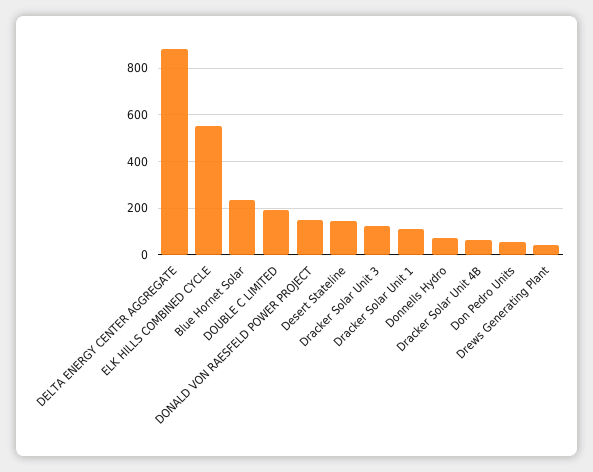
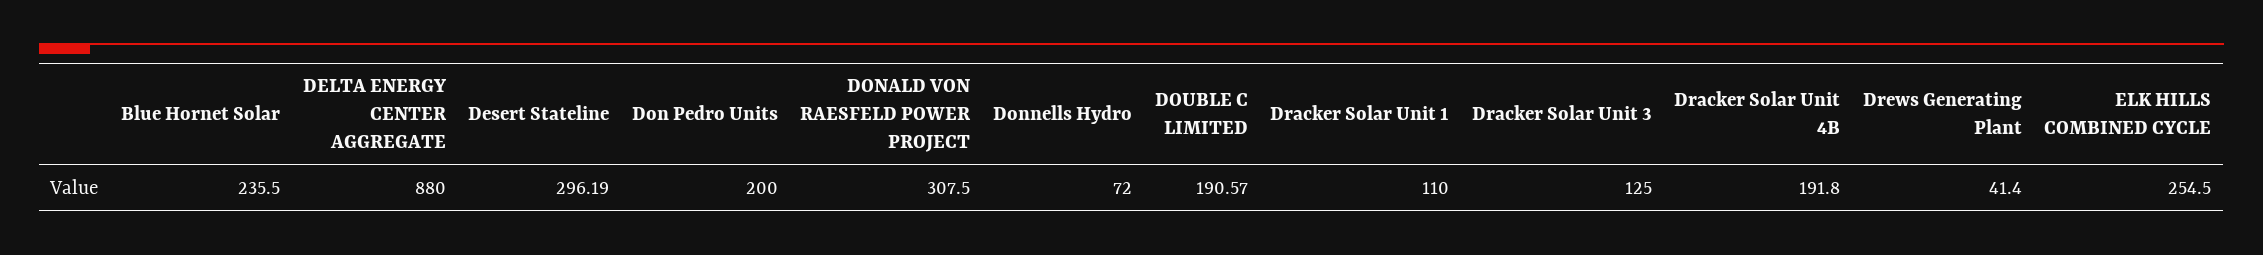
  {
    "DELTA ENERGY CENTER AGGREGATE": 880,
-   "ELK HILLS COMBINED CYCLE": 550,
+   "ELK HILLS COMBINED CYCLE": 254.5,
    "Blue Hornet Solar": 235.5,
    "DOUBLE C LIMITED": 190.57,
-   "DONALD VON RAESFELD POWER PROJECT": 150,
+   "DONALD VON RAESFELD POWER PROJECT": 307.5,
-   "Desert Stateline": 150,
+   "Desert Stateline": 296.19,
    "Dracker Solar Unit 3": 125,
    "Dracker Solar Unit 1": 110,
    "Donnells Hydro": 72,
-   "Dracker Solar Unit 4B": 50,
+   "Dracker Solar Unit 4B": 191.8,
-   "Don Pedro Units": 50,
+   "Don Pedro Units": 200,
    "Drews Generating Plant": 41.4
  }

